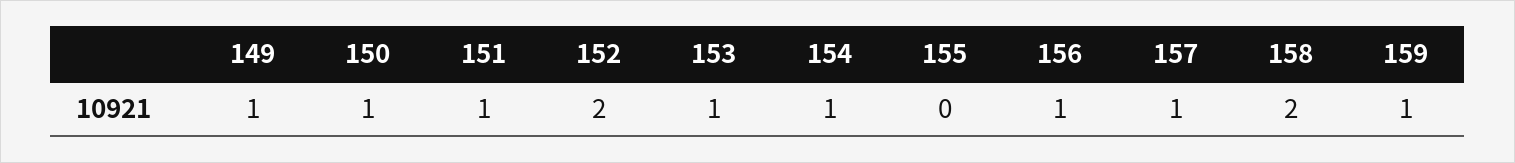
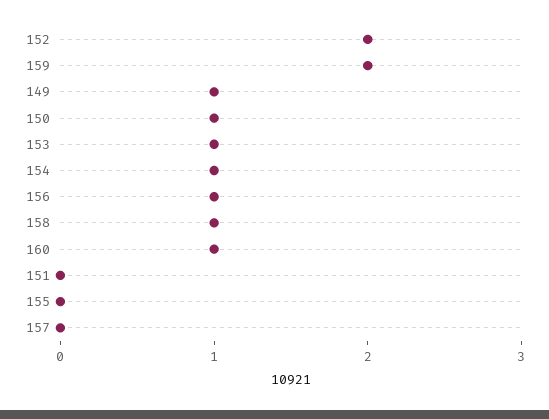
  {
    "149": 1,
    "150": 1,
-   "151": 1,
+   "151": 0,
    "152": 2,
    "153": 1,
    "154": 1,
    "155": 0,
    "156": 1,
-   "157": 1,
+   "157": 0,
-   "158": 2,
+   "158": 1,
-   "159": 1
+   "159": 2,
+   "160": 1
  }

